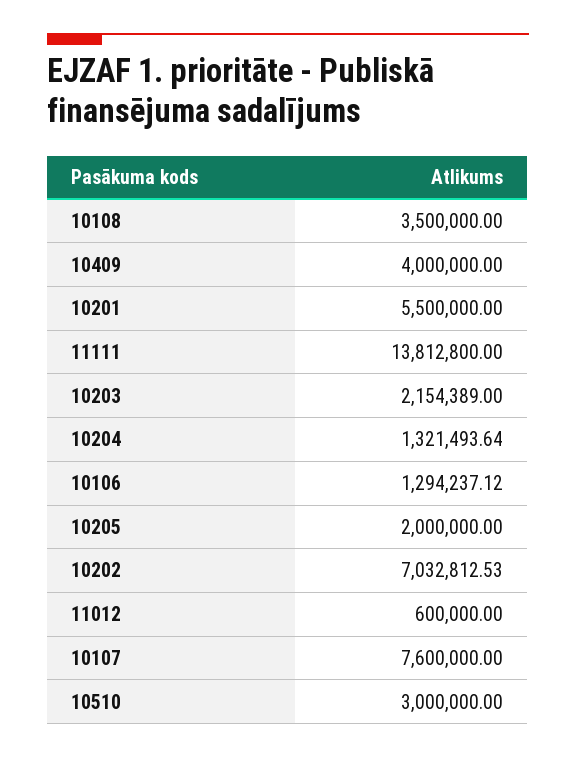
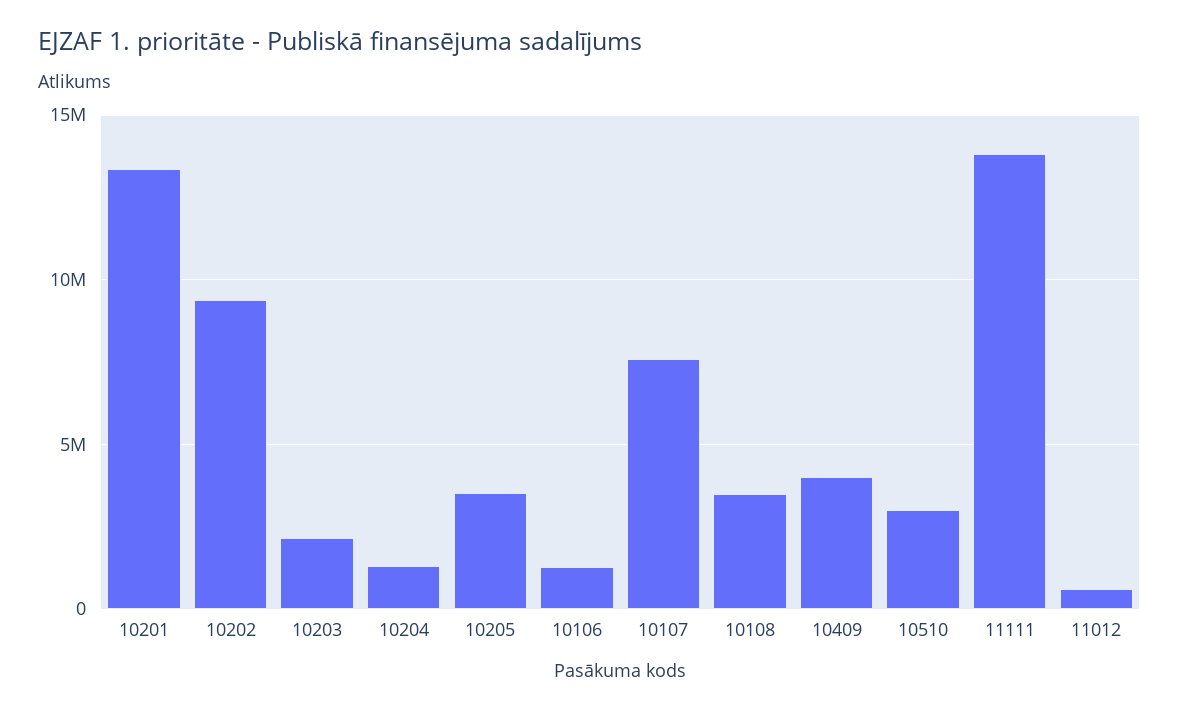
  {
    "10108": 3500000,
    "10409": 4000000,
-   "10201": 5500000,
+   "10201": 13500000,
    "11111": 13812800,
    "10203": 2154389,
    "10204": 1321493.64,
    "10106": 1294237.12,
-   "10205": 2000000,
+   "10205": 3500000,
-   "10202": 7032812.53,
+   "10202": 9500000,
    "11012": 600000,
    "10107": 7600000,
    "10510": 3000000
  }

